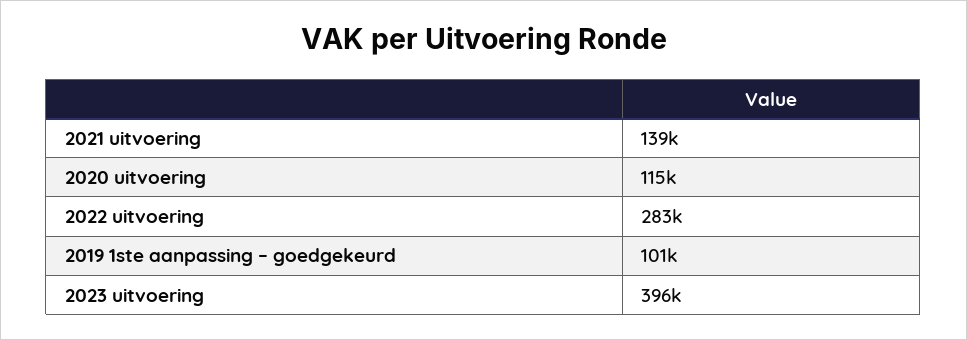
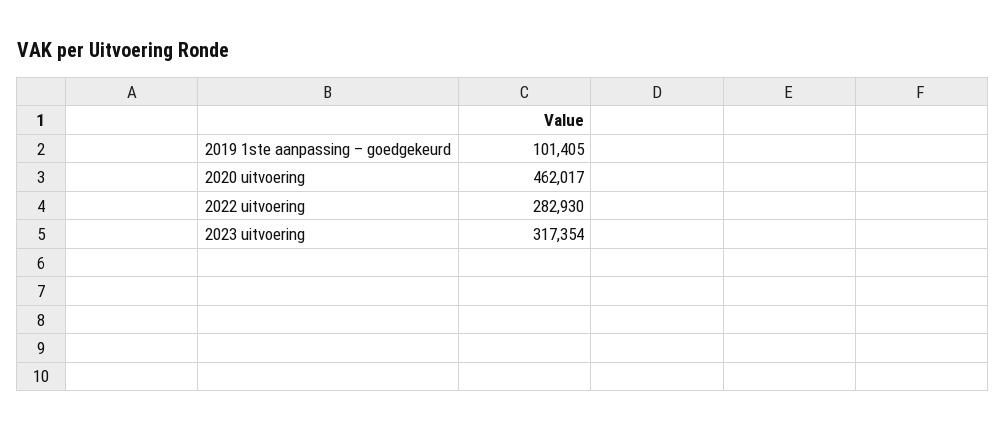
  {
-   "2021 uitvoering": 139000,
-   "2020 uitvoering": 115000,
+   "2020 uitvoering": 462017,
    "2022 uitvoering": 282930,
    "2019 1ste aanpassing – goedgekeurd": 101405,
-   "2023 uitvoering": 396000
+   "2023 uitvoering": 317354
  }

